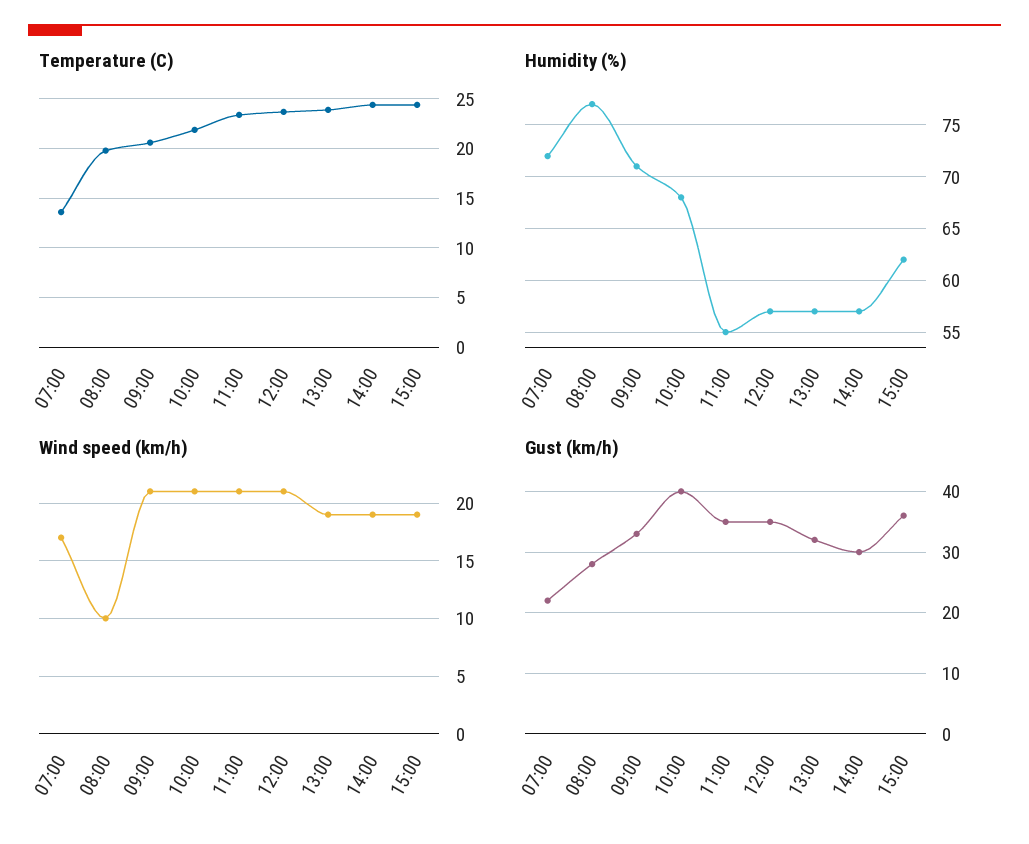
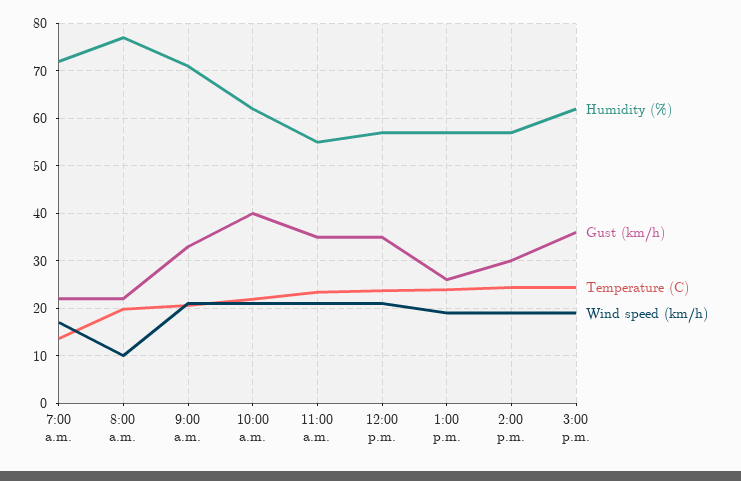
  {
    "Temperature (C)": {
      "07:00": 14,
      "08:00": 20,
      "09:00": 21,
      "10:00": 22,
      "11:00": 23,
      "12:00": 24,
      "13:00": 24,
      "14:00": 24,
      "15:00": 24
    },
    "Humidity (%)": {
      "07:00": 72,
      "08:00": 77,
      "09:00": 71,
-     "10:00": 68,
+     "10:00": 62,
      "11:00": 55,
      "12:00": 57,
      "13:00": 57,
      "14:00": 57,
      "15:00": 62
    },
    "Wind speed (km/h)": {
      "07:00": 17,
      "08:00": 10,
      "09:00": 21,
      "10:00": 21,
      "11:00": 21,
      "12:00": 21,
      "13:00": 19,
      "14:00": 19,
      "15:00": 19
    },
    "Gust (km/h)": {
      "07:00": 22,
-     "08:00": 28,
+     "08:00": 22,
      "09:00": 33,
      "10:00": 40,
      "11:00": 35,
      "12:00": 35,
-     "13:00": 32,
+     "13:00": 26,
      "14:00": 30,
      "15:00": 36
    }
  }

